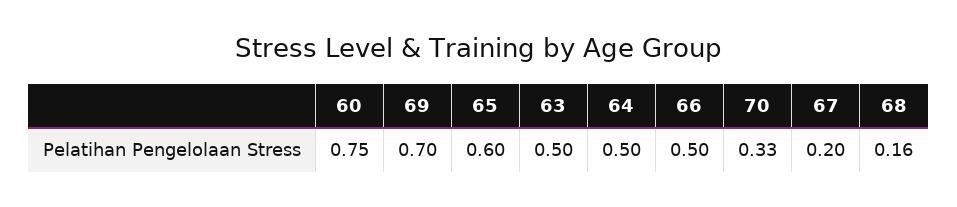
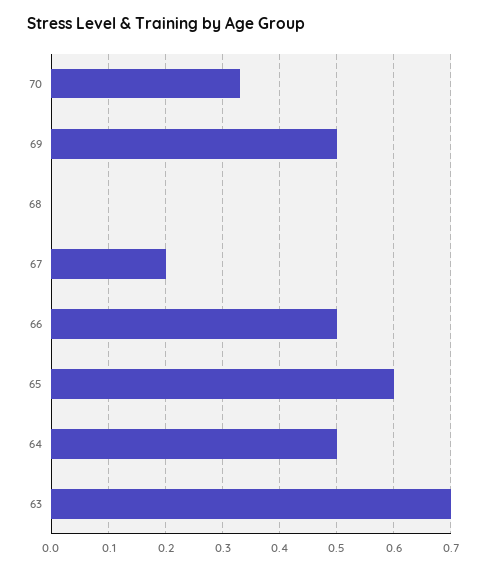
  {
-   "60": 0.75,
-   "69": 0.7,
+   "69": 0.5,
    "65": 0.6,
-   "63": 0.5,
+   "63": 0.7,
    "64": 0.5,
    "66": 0.5,
    "70": 0.33,
    "67": 0.2,
-   "68": 0.16
+   "68": 0
  }

